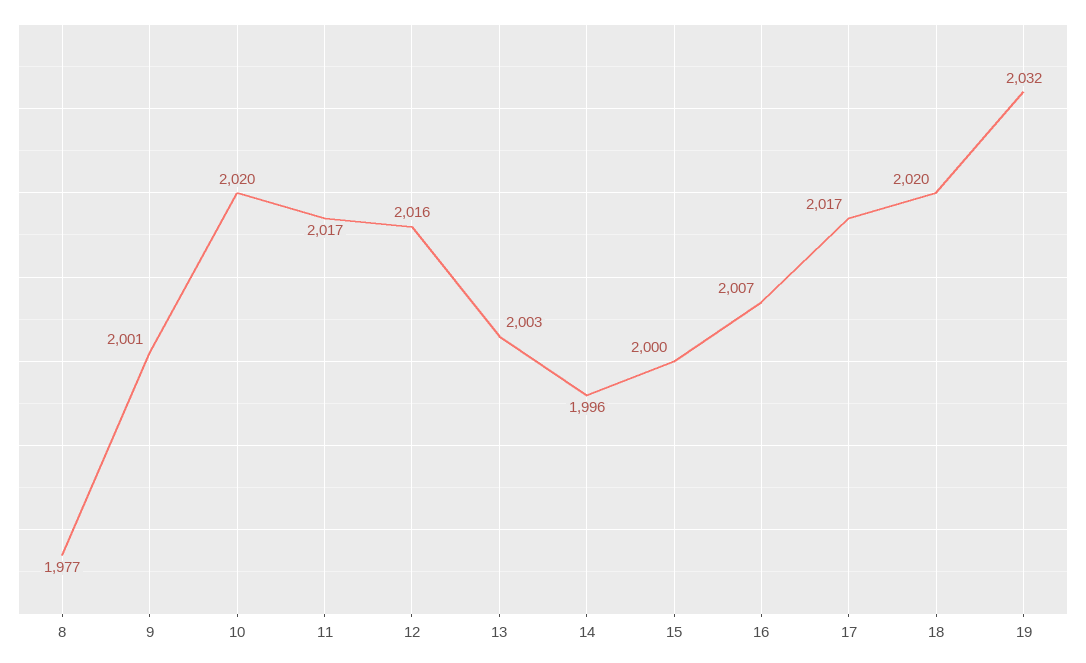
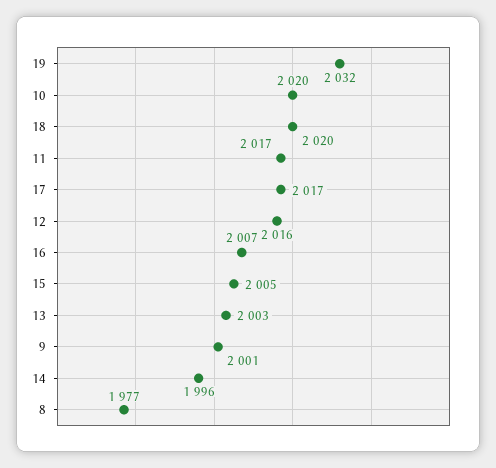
  {
    "8": 1977,
    "9": 2001,
    "10": 2020,
    "11": 2017,
    "12": 2016,
    "13": 2003,
    "14": 1996,
-   "15": 2000,
+   "15": 2005,
    "16": 2007,
    "17": 2017,
    "18": 2020,
    "19": 2032
  }

